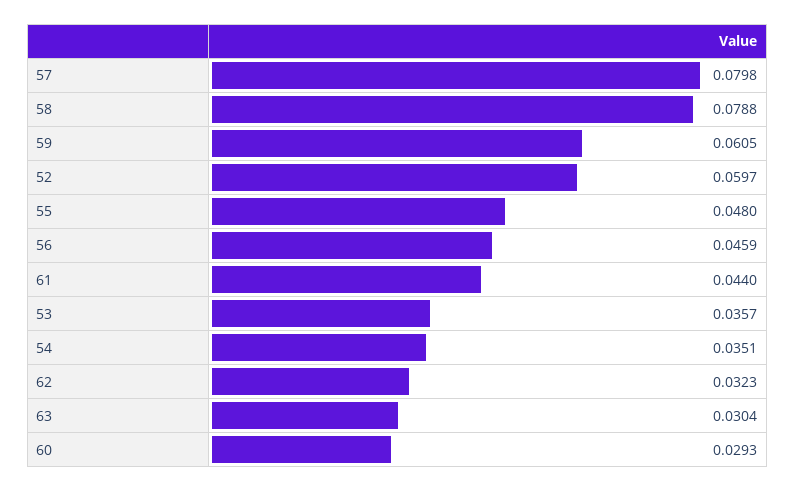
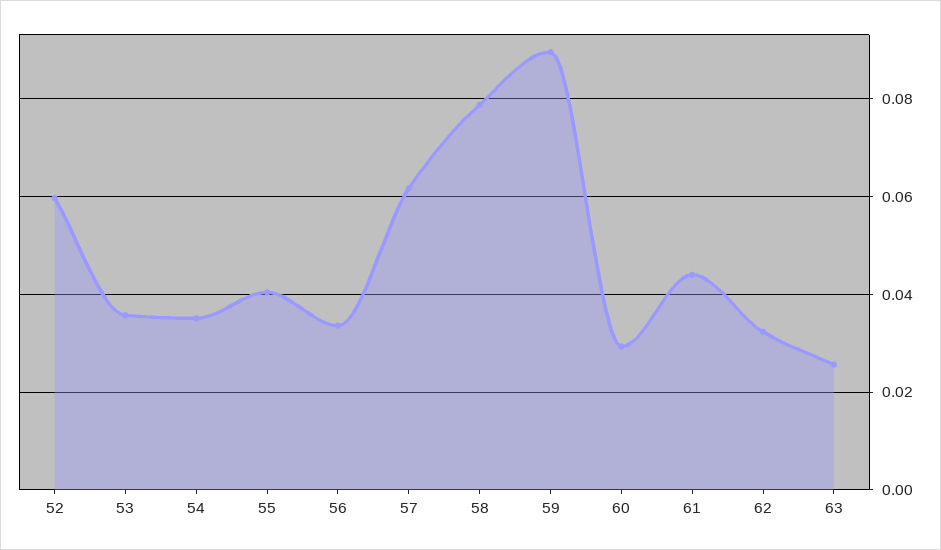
  {
-   "57": 0.0798,
+   "57": 0.062,
    "58": 0.0788,
-   "59": 0.0605,
+   "59": 0.09,
    "52": 0.0597,
-   "55": 0.048,
+   "55": 0.04,
-   "56": 0.0459,
+   "56": 0.034,
    "61": 0.044,
    "53": 0.0357,
    "54": 0.0351,
    "62": 0.0323,
-   "63": 0.0304,
+   "63": 0.026,
    "60": 0.0293
  }

